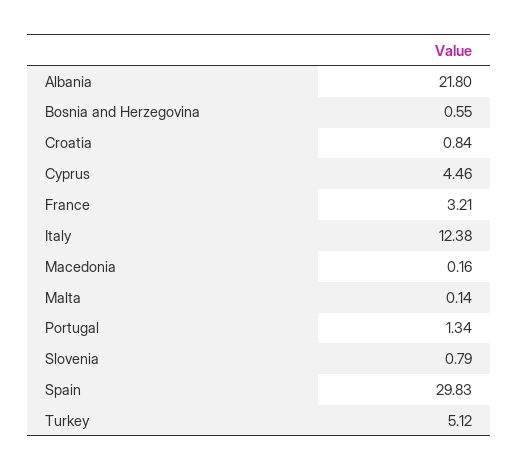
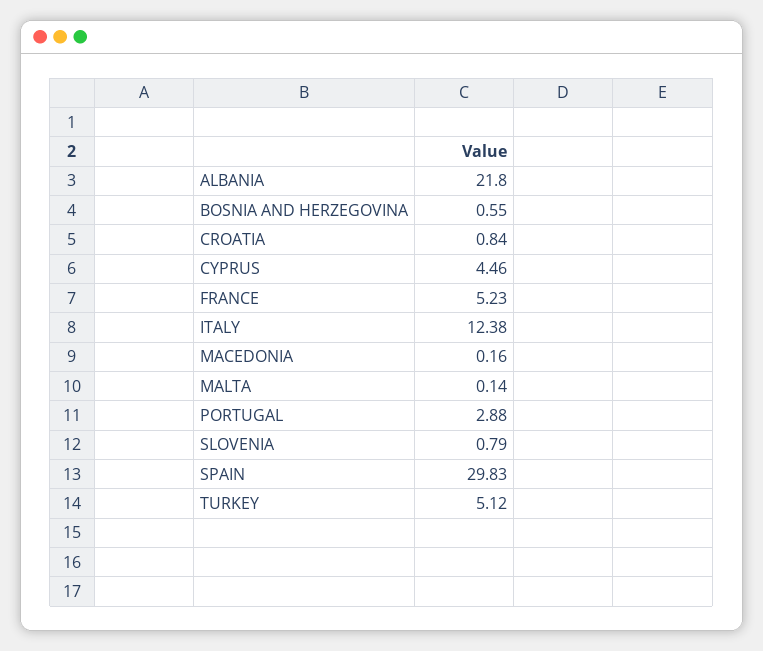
  {
    "Albania": 21.8,
    "Bosnia and Herzegovina": 0.55,
    "Croatia": 0.84,
    "Cyprus": 4.46,
-   "France": 3.21,
+   "France": 5.23,
    "Italy": 12.38,
    "Macedonia": 0.16,
    "Malta": 0.14,
-   "Portugal": 1.34,
+   "Portugal": 2.88,
    "Slovenia": 0.79,
    "Spain": 29.83,
    "Turkey": 5.12
  }

